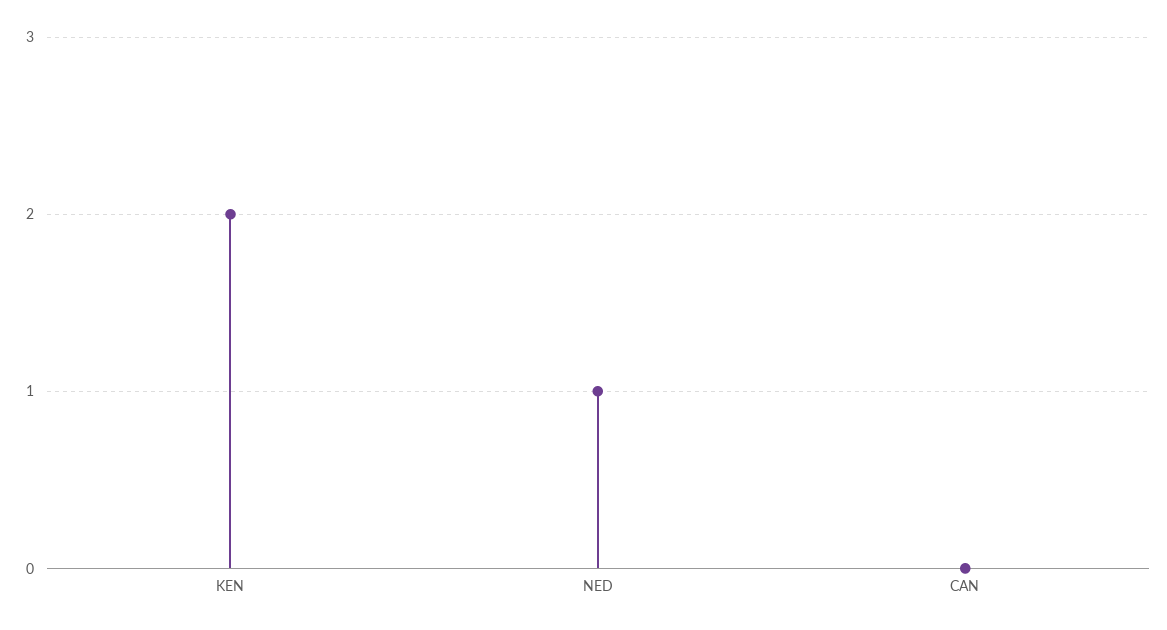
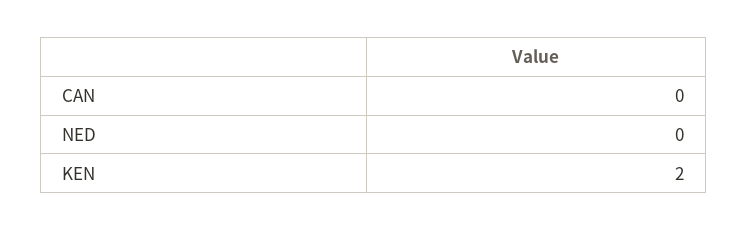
  {
    "KEN": 2,
-   "NED": 1,
+   "NED": 0,
    "CAN": 0
  }

